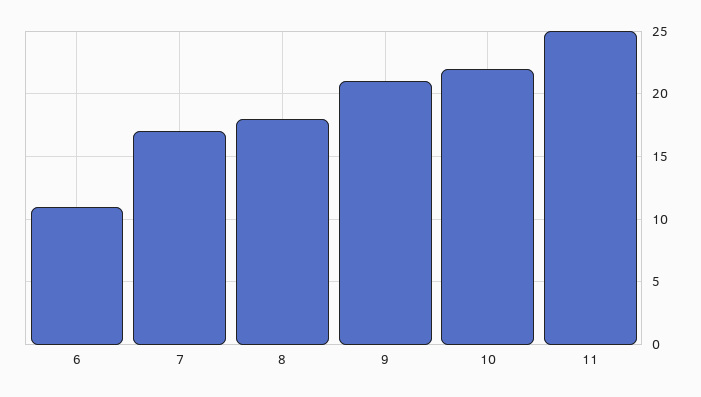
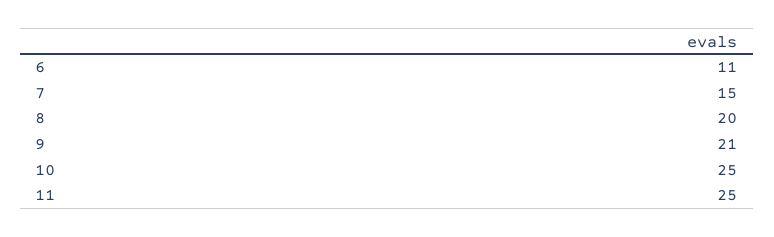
  {
    "6": 11,
-   "7": 17,
+   "7": 15,
-   "8": 18,
+   "8": 20,
    "9": 21,
-   "10": 22,
+   "10": 25,
    "11": 25
  }

